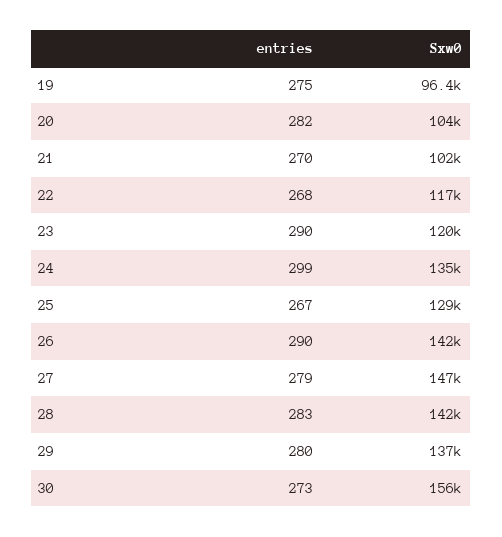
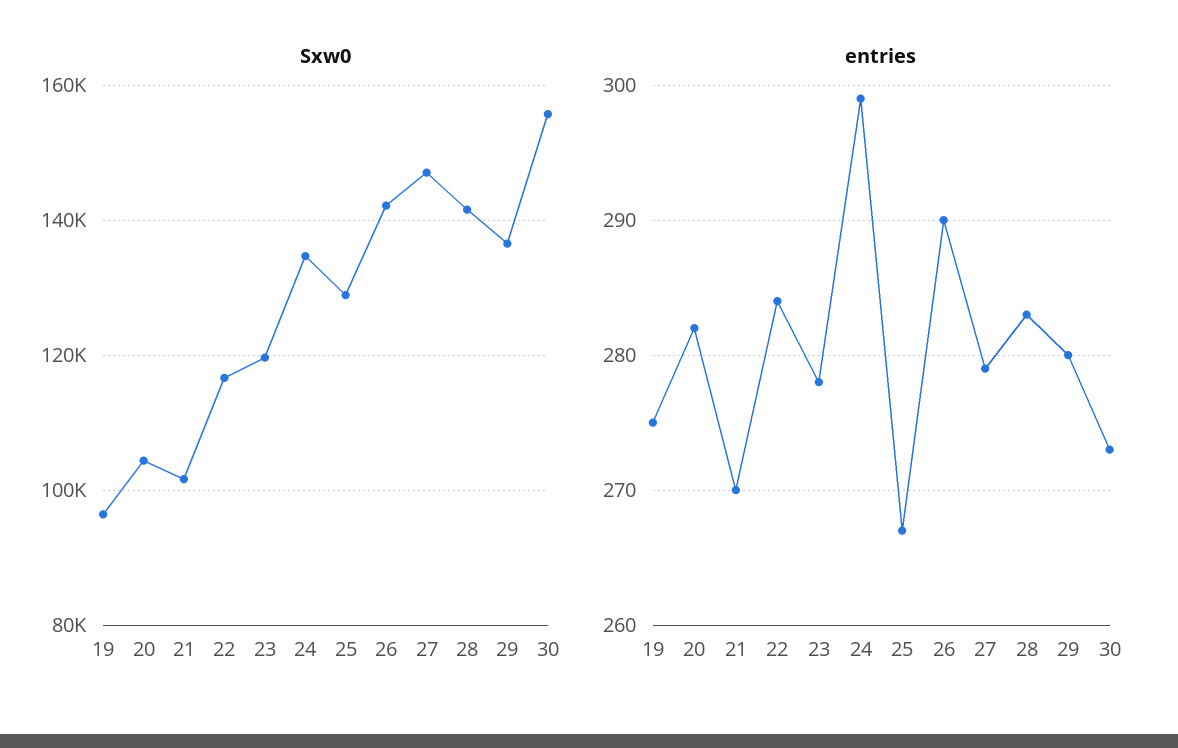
  {
    "entries": {
      "19": 275,
      "20": 282,
      "21": 270,
-     "22": 268,
+     "22": 284,
-     "23": 290,
+     "23": 278,
      "24": 299,
      "25": 267,
      "26": 290,
      "27": 279,
      "28": 283,
      "29": 280,
      "30": 273
    },
    "Sxw0": {
      "19": 96400,
      "20": 104000,
      "21": 102000,
      "22": 117000,
      "23": 120000,
      "24": 135000,
      "25": 129000,
      "26": 142000,
      "27": 147000,
      "28": 142000,
      "29": 137000,
      "30": 156000
    }
  }

